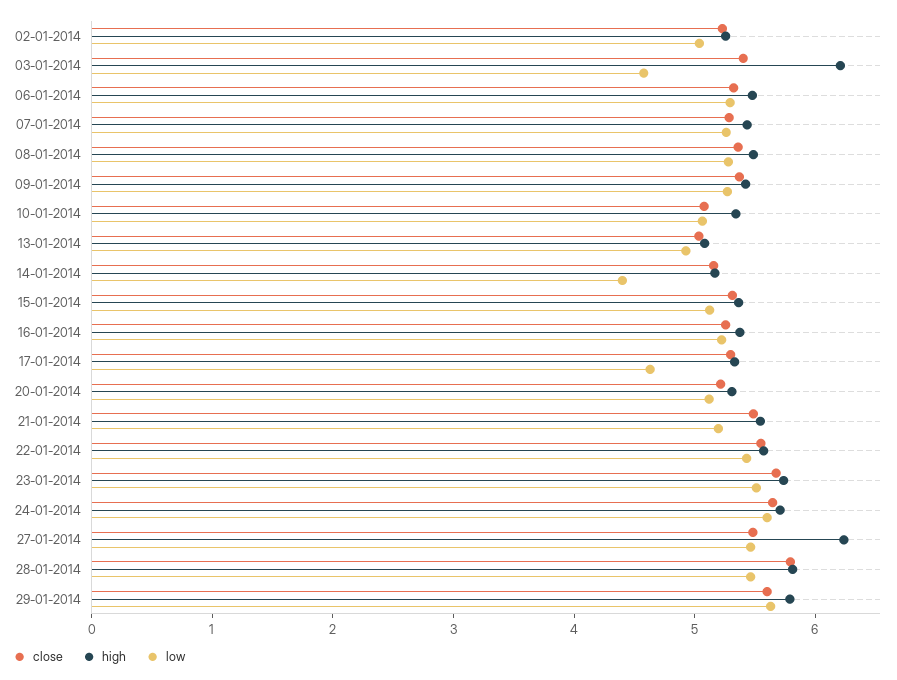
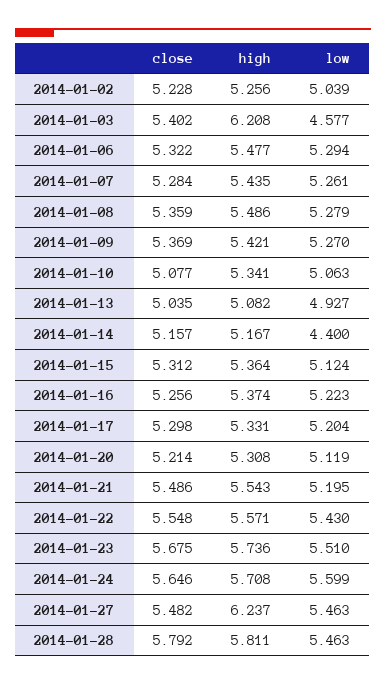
  {
    "close": {
      "02-01-2014": 5.228,
      "03-01-2014": 5.402,
      "06-01-2014": 5.322,
      "07-01-2014": 5.284,
      "08-01-2014": 5.359,
      "09-01-2014": 5.369,
      "10-01-2014": 5.077,
      "13-01-2014": 5.035,
      "14-01-2014": 5.157,
      "15-01-2014": 5.312,
      "16-01-2014": 5.256,
      "17-01-2014": 5.298,
      "20-01-2014": 5.214,
      "21-01-2014": 5.486,
      "22-01-2014": 5.548,
      "23-01-2014": 5.675,
      "24-01-2014": 5.646,
      "27-01-2014": 5.482,
-     "28-01-2014": 5.792,
+     "28-01-2014": 5.792
-     "29-01-2014": 5.6
    },
    "high": {
      "02-01-2014": 5.256,
      "03-01-2014": 6.208,
      "06-01-2014": 5.477,
      "07-01-2014": 5.435,
      "08-01-2014": 5.486,
      "09-01-2014": 5.421,
      "10-01-2014": 5.341,
      "13-01-2014": 5.082,
      "14-01-2014": 5.167,
      "15-01-2014": 5.364,
      "16-01-2014": 5.374,
      "17-01-2014": 5.331,
      "20-01-2014": 5.308,
      "21-01-2014": 5.543,
      "22-01-2014": 5.571,
      "23-01-2014": 5.736,
      "24-01-2014": 5.708,
      "27-01-2014": 6.237,
-     "28-01-2014": 5.811,
+     "28-01-2014": 5.811
-     "29-01-2014": 5.8
    },
    "low": {
      "02-01-2014": 5.039,
      "03-01-2014": 4.577,
      "06-01-2014": 5.294,
      "07-01-2014": 5.261,
      "08-01-2014": 5.279,
      "09-01-2014": 5.27,
      "10-01-2014": 5.063,
      "13-01-2014": 4.927,
      "14-01-2014": 4.4,
      "15-01-2014": 5.124,
      "16-01-2014": 5.223,
-     "17-01-2014": 4.6,
+     "17-01-2014": 5.204,
      "20-01-2014": 5.119,
      "21-01-2014": 5.195,
      "22-01-2014": 5.43,
      "23-01-2014": 5.51,
      "24-01-2014": 5.599,
      "27-01-2014": 5.463,
-     "28-01-2014": 5.463,
+     "28-01-2014": 5.463
-     "29-01-2014": 5.6
    }
  }

